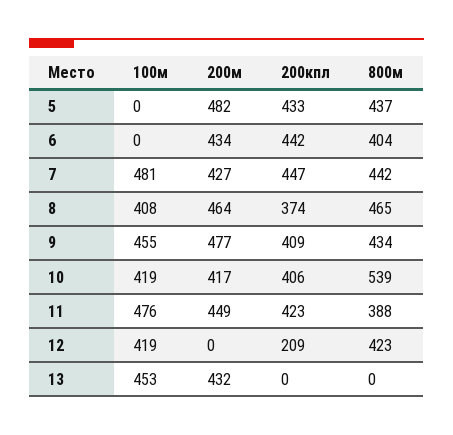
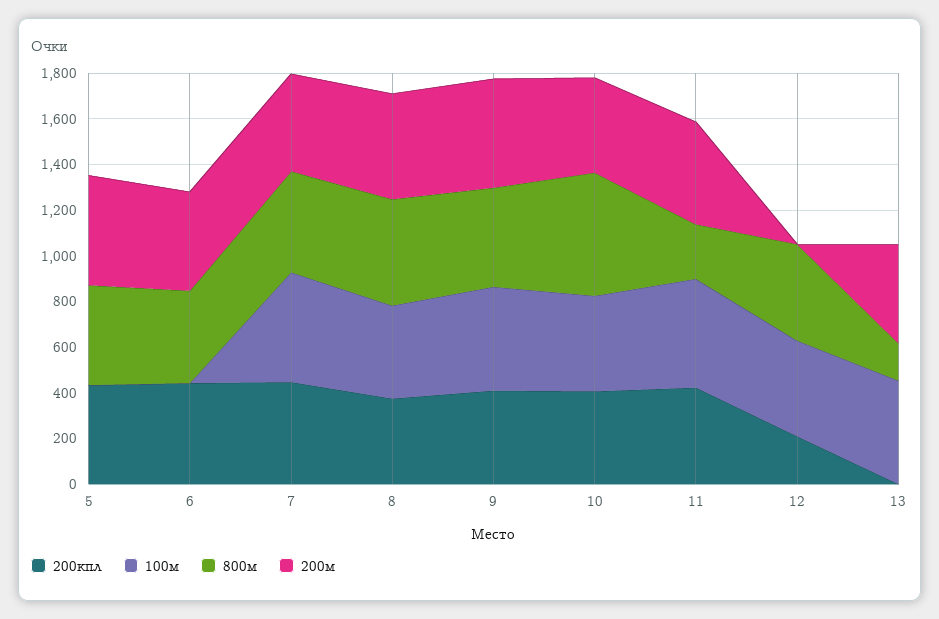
  {
    "100м": {
      "5": 0,
      "6": 0,
      "7": 481,
      "8": 408,
      "9": 455,
      "10": 419,
      "11": 476,
      "12": 419,
      "13": 453
    },
    "200м": {
      "5": 482,
      "6": 434,
      "7": 427,
      "8": 464,
      "9": 477,
      "10": 417,
      "11": 449,
      "12": 0,
      "13": 432
    },
    "200кпл": {
      "5": 433,
      "6": 442,
      "7": 447,
      "8": 374,
      "9": 409,
      "10": 406,
      "11": 423,
      "12": 209,
      "13": 0
    },
    "800м": {
      "5": 437,
      "6": 404,
      "7": 442,
      "8": 465,
      "9": 434,
      "10": 539,
-     "11": 388,
+     "11": 250,
      "12": 423,
-     "13": 0
+     "13": 150
    }
  }

